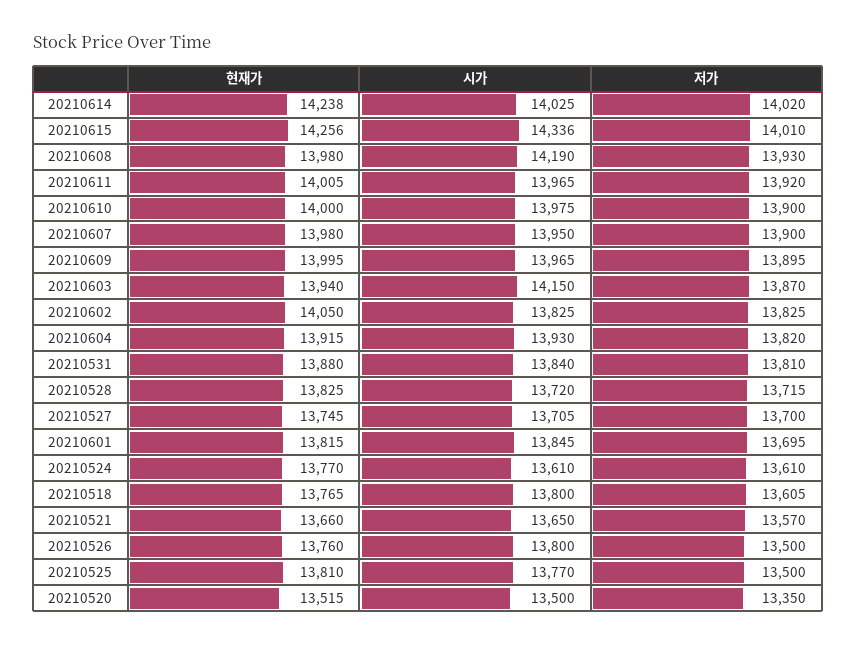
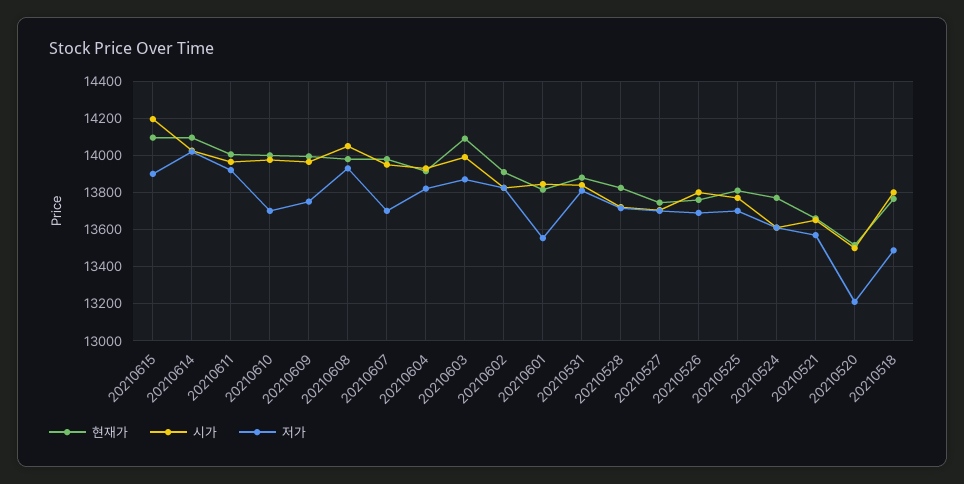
  {
    "현재가": {
-     "20210614": 14238,
+     "20210614": 14100,
-     "20210615": 14256,
+     "20210615": 14100,
      "20210608": 13980,
      "20210611": 14005,
      "20210610": 14000,
      "20210607": 13980,
      "20210609": 13995,
-     "20210603": 13940,
+     "20210603": 14100,
-     "20210602": 14050,
+     "20210602": 13900,
      "20210604": 13915,
      "20210531": 13880,
      "20210528": 13825,
      "20210527": 13745,
      "20210601": 13815,
      "20210524": 13770,
      "20210518": 13765,
      "20210521": 13660,
      "20210526": 13760,
      "20210525": 13810,
      "20210520": 13515
    },
    "시가": {
      "20210614": 14025,
-     "20210615": 14336,
+     "20210615": 14200,
-     "20210608": 14190,
+     "20210608": 14050,
      "20210611": 13965,
      "20210610": 13975,
      "20210607": 13950,
      "20210609": 13965,
-     "20210603": 14150,
+     "20210603": 14000,
      "20210602": 13825,
      "20210604": 13930,
      "20210531": 13840,
      "20210528": 13720,
      "20210527": 13705,
      "20210601": 13845,
      "20210524": 13610,
      "20210518": 13800,
      "20210521": 13650,
      "20210526": 13800,
      "20210525": 13770,
      "20210520": 13500
    },
    "저가": {
      "20210614": 14020,
-     "20210615": 14010,
+     "20210615": 13900,
      "20210608": 13930,
      "20210611": 13920,
-     "20210610": 13900,
+     "20210610": 13700,
-     "20210607": 13900,
+     "20210607": 13700,
-     "20210609": 13895,
+     "20210609": 13750,
      "20210603": 13870,
      "20210602": 13825,
      "20210604": 13820,
      "20210531": 13810,
      "20210528": 13715,
      "20210527": 13700,
-     "20210601": 13695,
+     "20210601": 13550,
      "20210524": 13610,
-     "20210518": 13605,
+     "20210518": 13500,
      "20210521": 13570,
-     "20210526": 13500,
+     "20210526": 13700,
-     "20210525": 13500,
+     "20210525": 13700,
-     "20210520": 13350
+     "20210520": 13200
    }
  }

